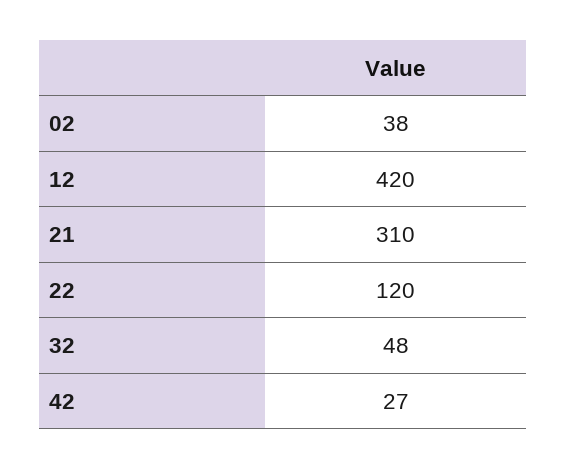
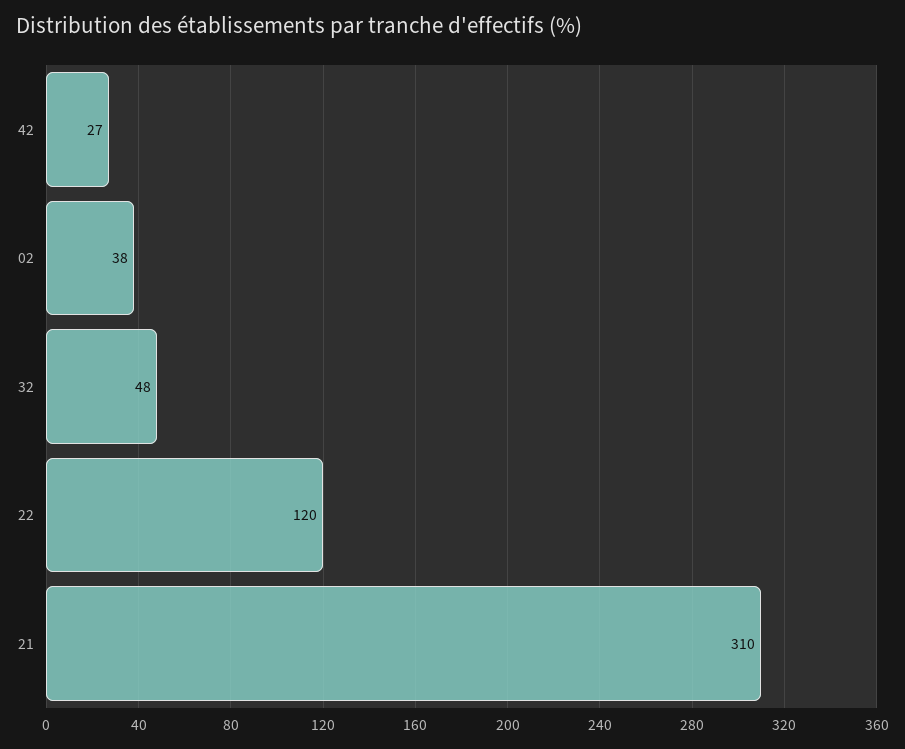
  {
    "02": 38,
-   "12": 420,
    "21": 310,
    "22": 120,
    "32": 48,
    "42": 27
  }

